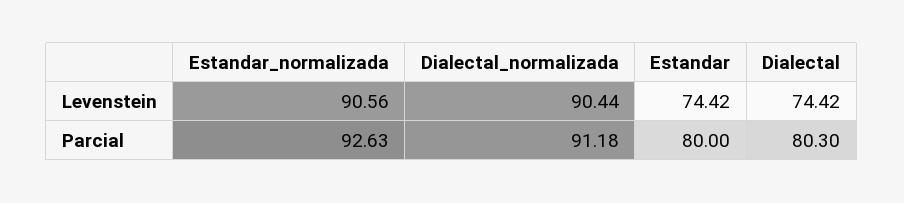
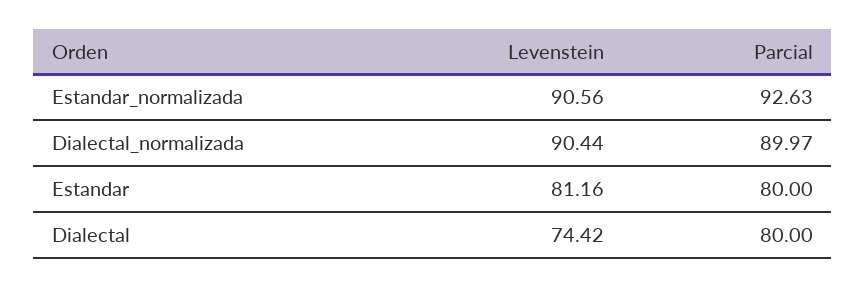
  {
    "Estandar_normalizada": {
      "Levenstein": 90.56,
      "Parcial": 92.63
    },
    "Dialectal_normalizada": {
      "Levenstein": 90.44,
-     "Parcial": 91.18
+     "Parcial": 89.97
    },
    "Estandar": {
-     "Levenstein": 74.42,
+     "Levenstein": 81.16,
      "Parcial": 80
    },
    "Dialectal": {
      "Levenstein": 74.42,
-     "Parcial": 80.3
+     "Parcial": 80
    }
  }

